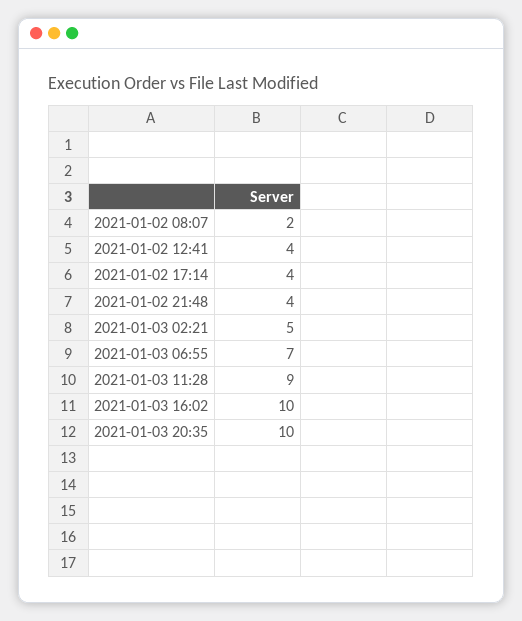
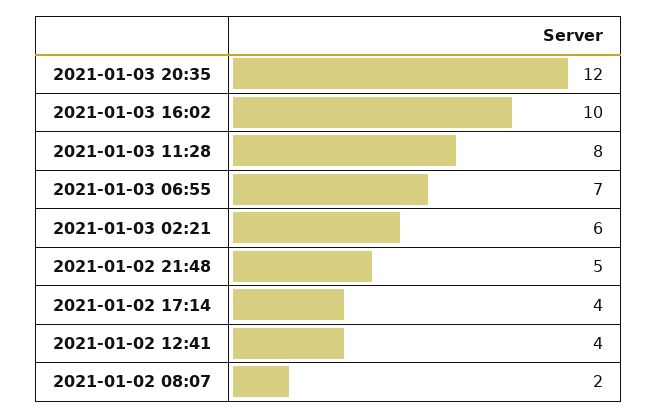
  {
    "2021-01-02 08:07": 2,
    "2021-01-02 12:41": 4,
    "2021-01-02 17:14": 4,
-   "2021-01-02 21:48": 4,
+   "2021-01-02 21:48": 5,
-   "2021-01-03 02:21": 5,
+   "2021-01-03 02:21": 6,
    "2021-01-03 06:55": 7,
-   "2021-01-03 11:28": 9,
+   "2021-01-03 11:28": 8,
    "2021-01-03 16:02": 10,
-   "2021-01-03 20:35": 10
+   "2021-01-03 20:35": 12
  }

